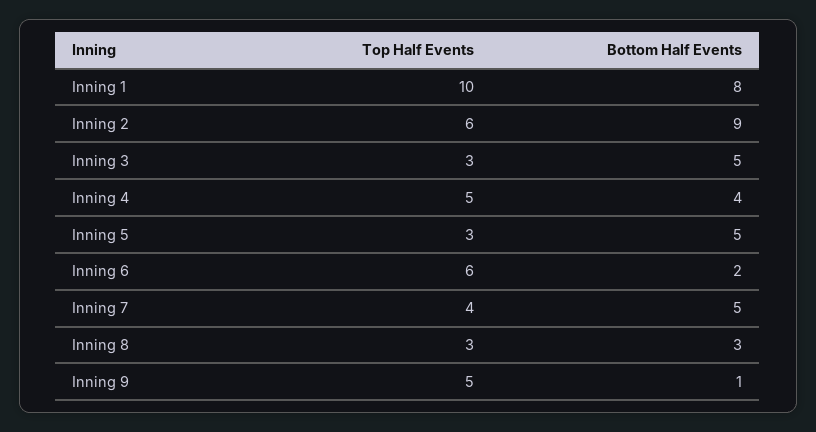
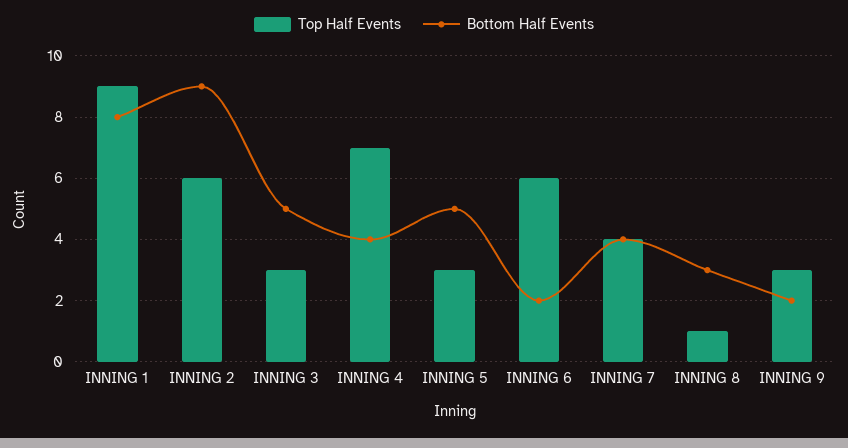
  {
    "Top Half Events": {
-     "Inning 1": 10,
+     "Inning 1": 9,
      "Inning 2": 6,
      "Inning 3": 3,
-     "Inning 4": 5,
+     "Inning 4": 7,
      "Inning 5": 3,
      "Inning 6": 6,
      "Inning 7": 4,
-     "Inning 8": 3,
+     "Inning 8": 1,
-     "Inning 9": 5
+     "Inning 9": 3
    },
    "Bottom Half Events": {
      "Inning 1": 8,
      "Inning 2": 9,
      "Inning 3": 5,
      "Inning 4": 4,
      "Inning 5": 5,
      "Inning 6": 2,
-     "Inning 7": 5,
+     "Inning 7": 4,
      "Inning 8": 3,
-     "Inning 9": 1
+     "Inning 9": 2
    }
  }

